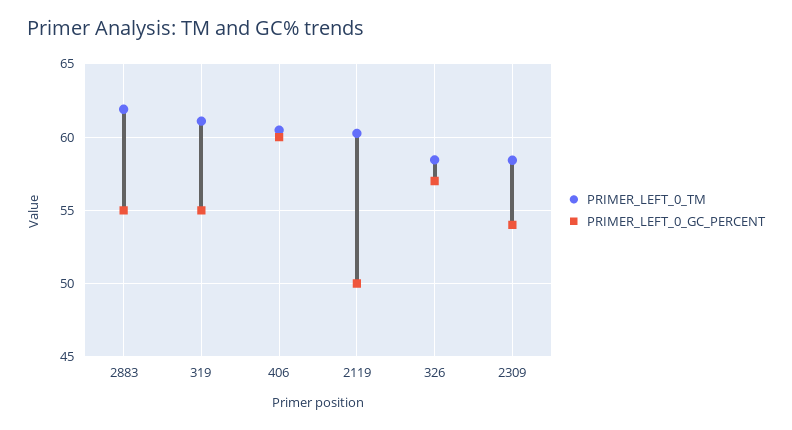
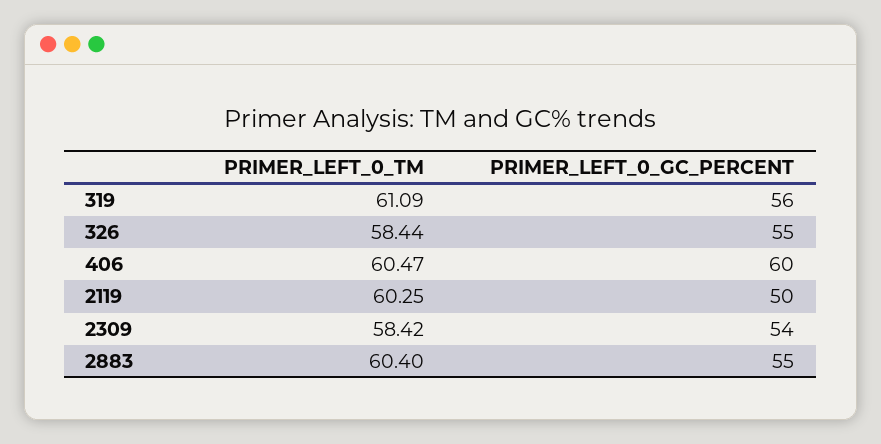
  {
    "PRIMER_LEFT_0_TM": {
-     "2883": 62,
+     "2883": 60.4,
      "319": 61.09,
      "406": 60.47,
      "2119": 60.25,
      "326": 58.44,
      "2309": 58.42
    },
    "PRIMER_LEFT_0_GC_PERCENT": {
      "2883": 55,
-     "319": 55,
+     "319": 56,
      "406": 60,
      "2119": 50,
-     "326": 57,
+     "326": 55,
      "2309": 54
    }
  }

